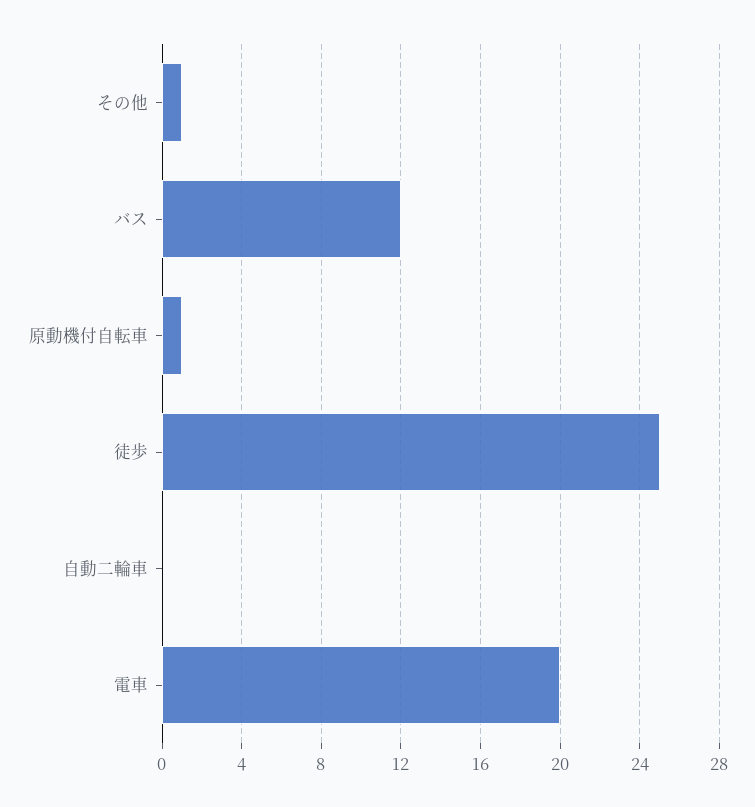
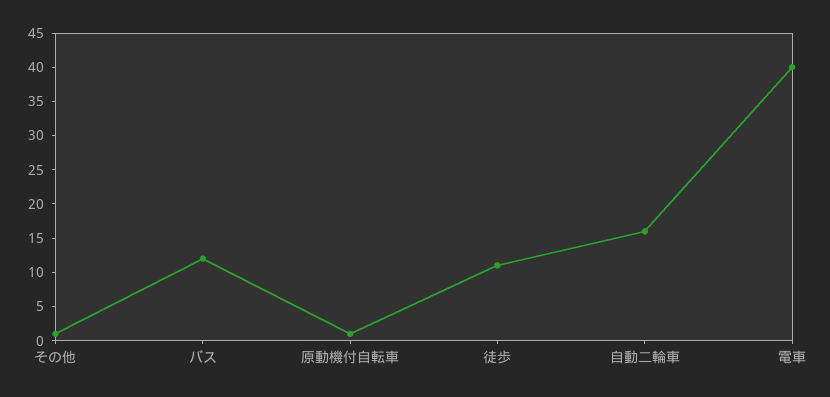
  {
    "その他": 1,
    "バス": 12,
    "原動機付自転車": 1,
-   "徒歩": 25,
+   "徒歩": 10,
-   "自動二輪車": 0,
+   "自動二輪車": 15,
-   "電車": 20
+   "電車": 40
  }

